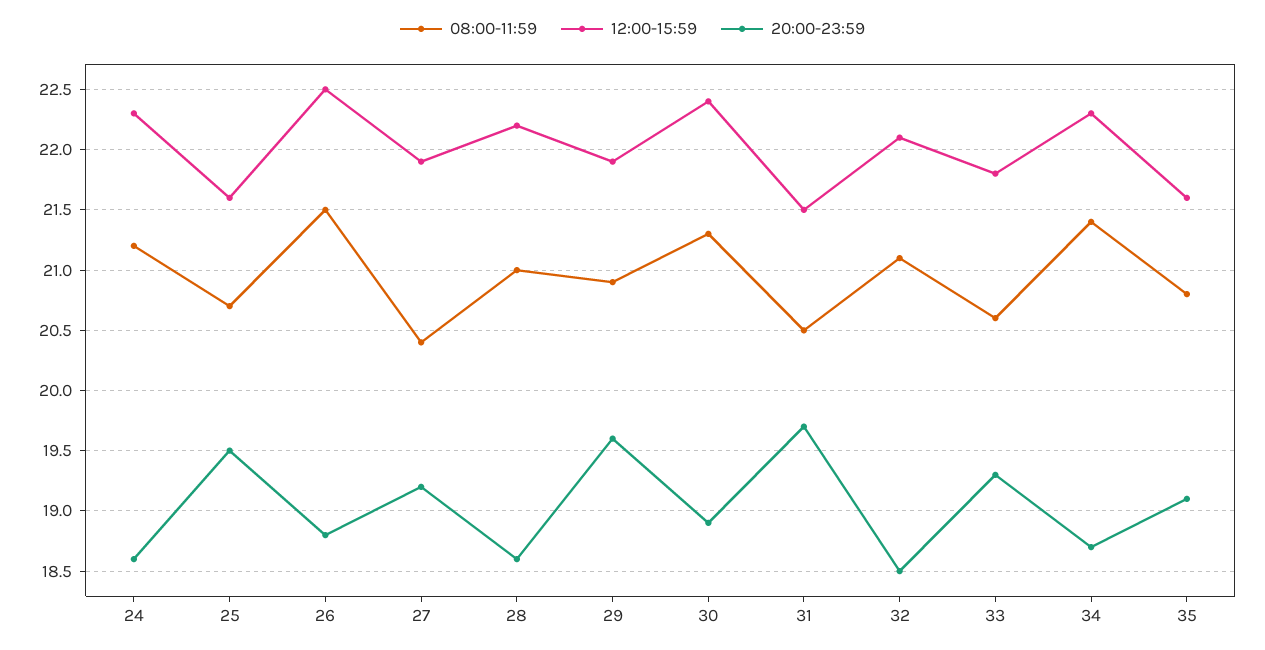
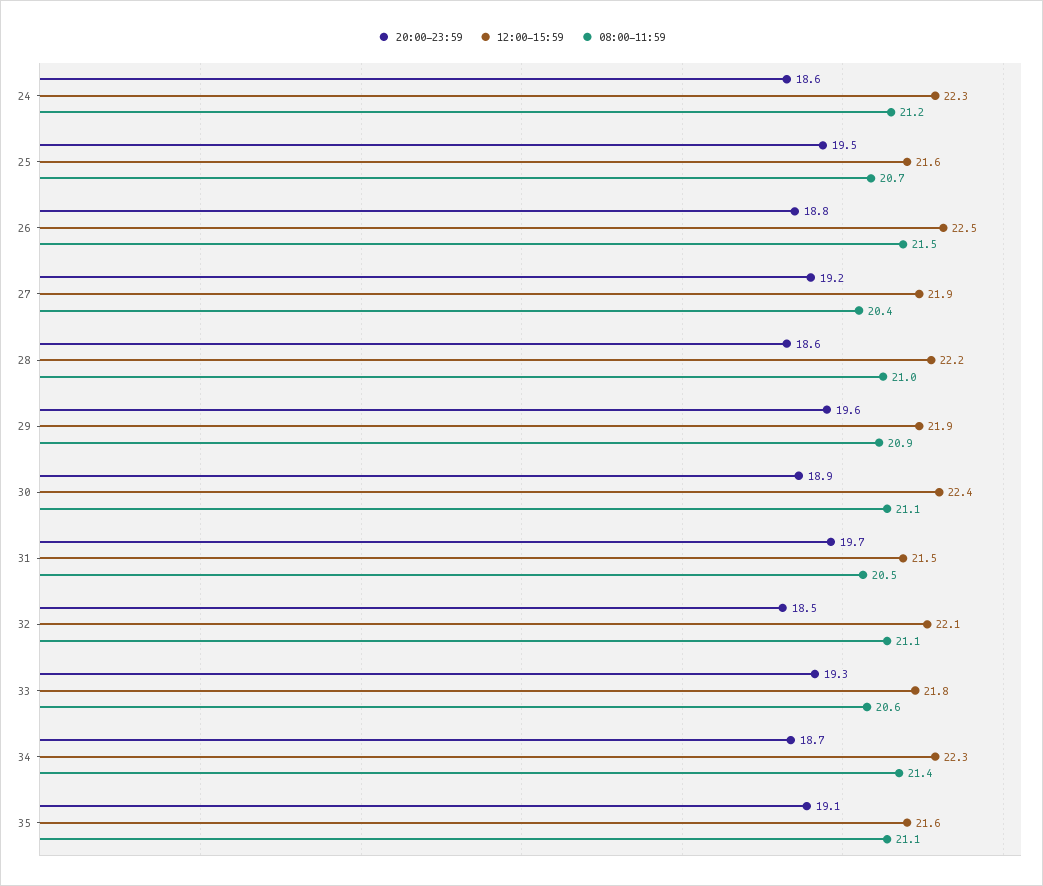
  {
    "08:00-11:59": {
      "24": 21.2,
      "25": 20.7,
      "26": 21.5,
      "27": 20.4,
      "28": 21,
      "29": 20.9,
-     "30": 21.3,
+     "30": 21.1,
      "31": 20.5,
      "32": 21.1,
      "33": 20.6,
      "34": 21.4,
-     "35": 20.8
+     "35": 21.1
    },
    "12:00-15:59": {
      "24": 22.3,
      "25": 21.6,
      "26": 22.5,
      "27": 21.9,
      "28": 22.2,
      "29": 21.9,
      "30": 22.4,
      "31": 21.5,
      "32": 22.1,
      "33": 21.8,
      "34": 22.3,
      "35": 21.6
    },
    "20:00-23:59": {
      "24": 18.6,
      "25": 19.5,
      "26": 18.8,
      "27": 19.2,
      "28": 18.6,
      "29": 19.6,
      "30": 18.9,
      "31": 19.7,
      "32": 18.5,
      "33": 19.3,
      "34": 18.7,
      "35": 19.1
    }
  }

